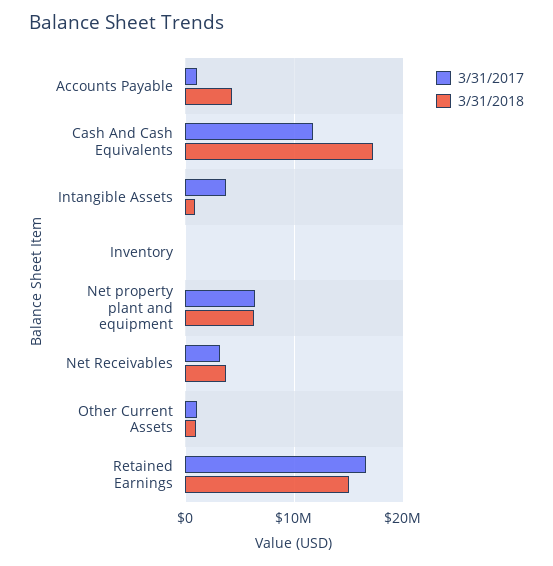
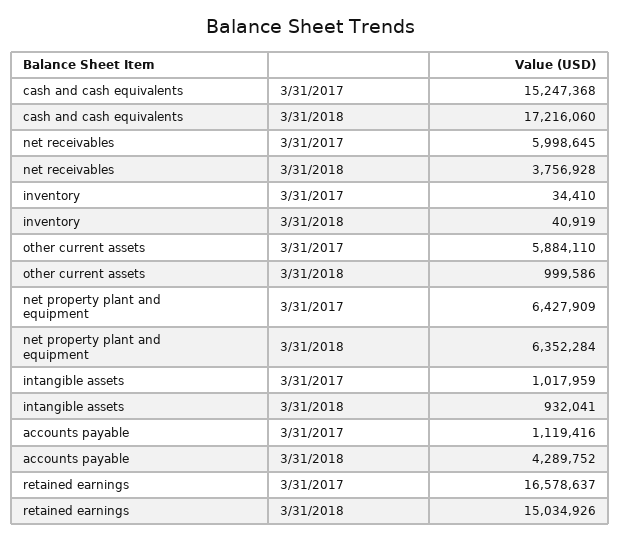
  {
    "3/31/2017": {
      "Accounts Payable": 1119416,
-     "Cash And Cash Equivalents": 12000000,
+     "Cash And Cash Equivalents": 15247368,
-     "Intangible Assets": 4000000,
+     "Intangible Assets": 1017959,
      "Inventory": 34410,
      "Net property plant and equipment": 6427909,
-     "Net Receivables": 3000000,
+     "Net Receivables": 5998645,
-     "Other Current Assets": 1000000,
+     "Other Current Assets": 5884110,
      "Retained Earnings": 16578637
    },
    "3/31/2018": {
      "Accounts Payable": 4289752,
      "Cash And Cash Equivalents": 17216060,
      "Intangible Assets": 932041,
      "Inventory": 40919,
      "Net property plant and equipment": 6352284,
      "Net Receivables": 3756928,
      "Other Current Assets": 999586,
      "Retained Earnings": 15034926
    }
  }

